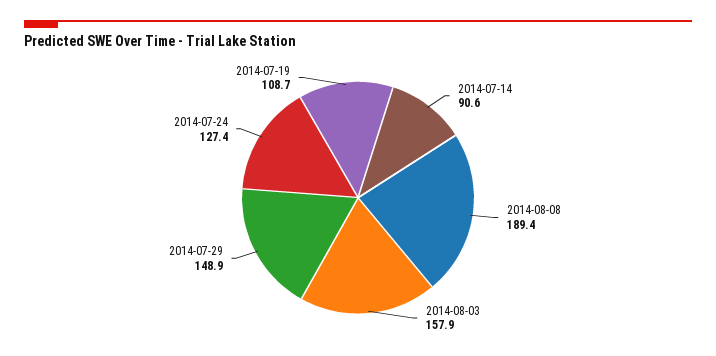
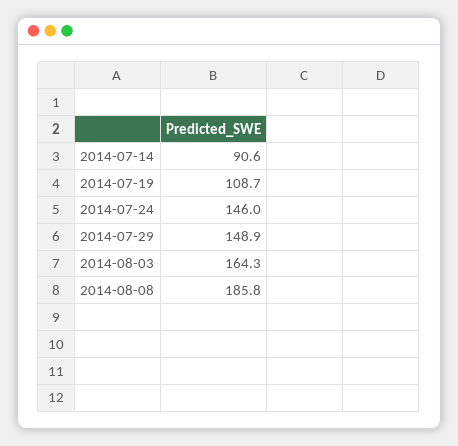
  {
    "2014-07-14": 90.6,
-   "2014-08-08": 189.4,
+   "2014-08-08": 185.8,
-   "2014-08-03": 157.9,
+   "2014-08-03": 164.3,
    "2014-07-29": 148.9,
-   "2014-07-24": 127.4,
+   "2014-07-24": 146,
    "2014-07-19": 108.7
  }

